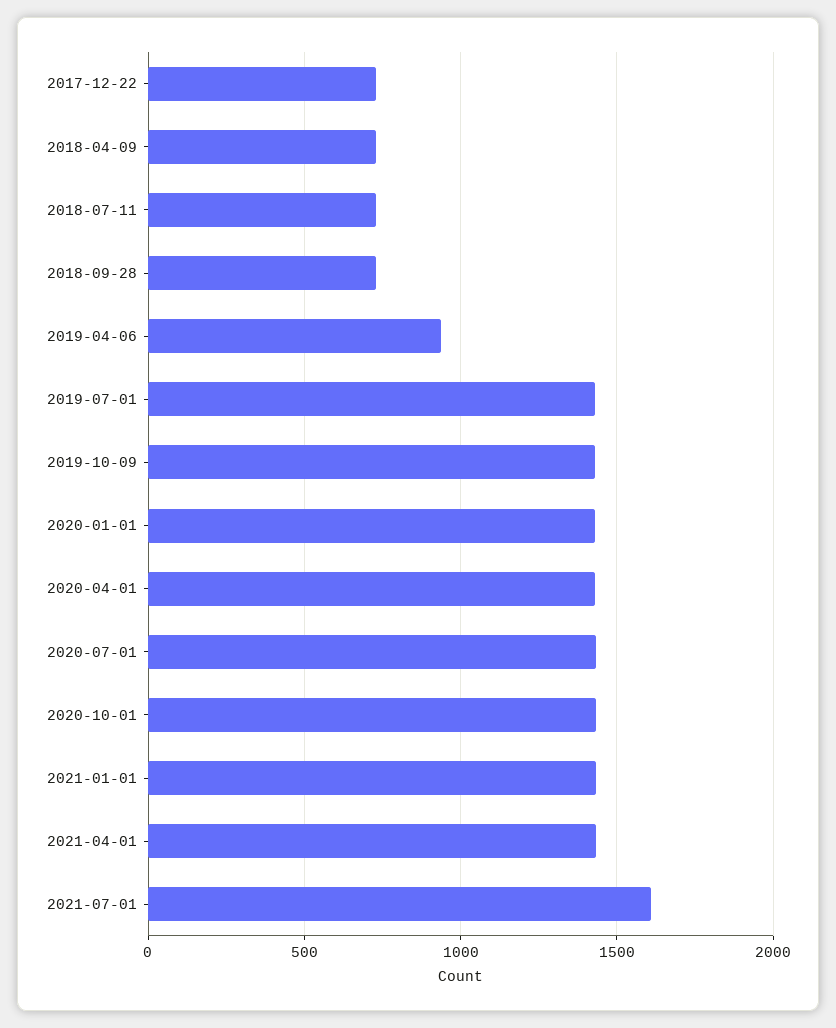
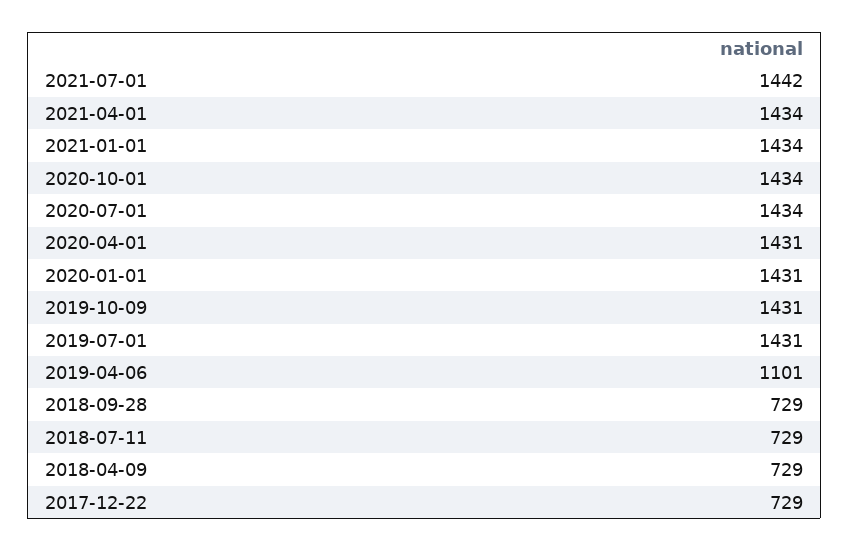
  {
    "2017-12-22": 729,
    "2018-04-09": 729,
    "2018-07-11": 729,
    "2018-09-28": 729,
-   "2019-04-06": 950,
+   "2019-04-06": 1101,
    "2019-07-01": 1431,
    "2019-10-09": 1431,
    "2020-01-01": 1431,
    "2020-04-01": 1431,
    "2020-07-01": 1434,
    "2020-10-01": 1434,
    "2021-01-01": 1434,
    "2021-04-01": 1434,
-   "2021-07-01": 1600
+   "2021-07-01": 1442
  }

